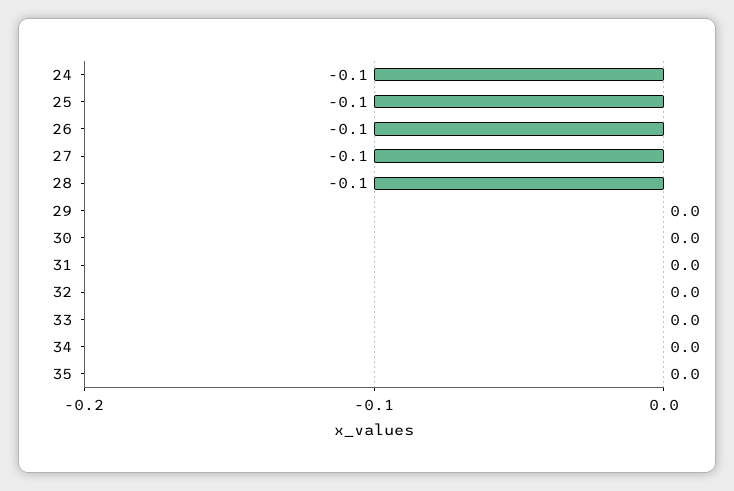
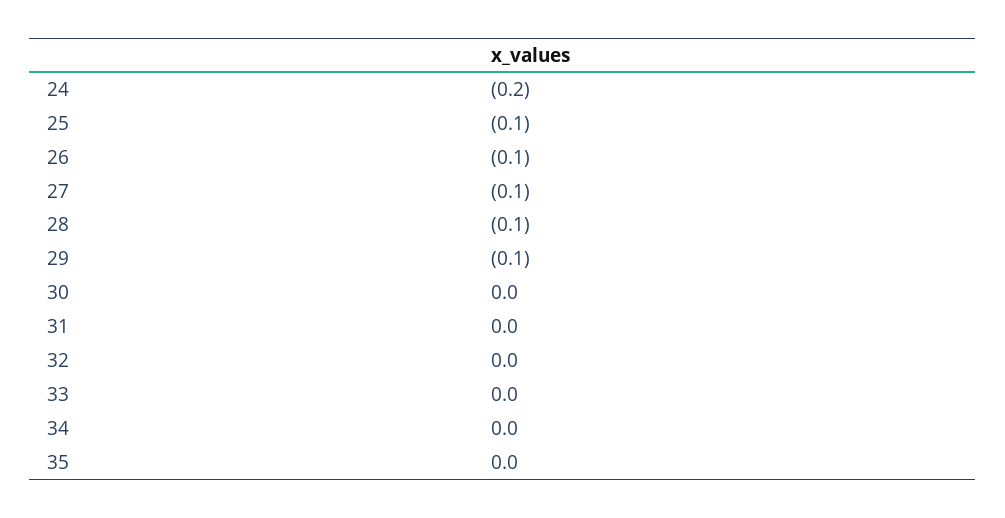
  {
-   "24": -0.1,
+   "24": -0.2,
    "25": -0.1,
    "26": -0.1,
    "27": -0.1,
    "28": -0.1,
-   "29": 0,
+   "29": -0.1,
    "30": 0,
    "31": 0,
    "32": 0,
    "33": 0,
    "34": 0,
    "35": 0
  }

